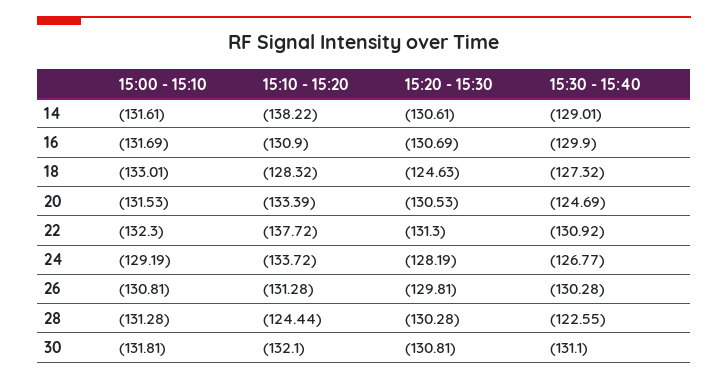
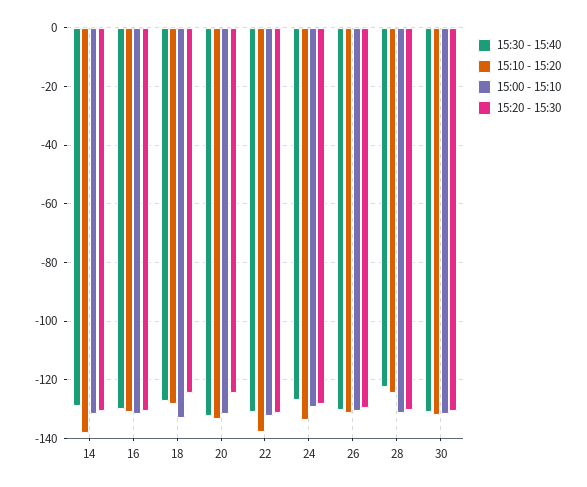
  {
    "15:00 - 15:10": {
      "14": -131.61,
      "16": -131.69,
      "18": -133.01,
      "20": -131.53,
      "22": -132.3,
      "24": -129.19,
      "26": -130.81,
      "28": -131.28,
      "30": -131.81
    },
    "15:10 - 15:20": {
      "14": -138.22,
      "16": -130.9,
      "18": -128.32,
      "20": -133.39,
      "22": -137.72,
      "24": -133.72,
      "26": -131.28,
      "28": -124.44,
      "30": -132.1
    },
    "15:20 - 15:30": {
      "14": -130.61,
      "16": -130.69,
      "18": -124.63,
-     "20": -130.53,
+     "20": -125,
      "22": -131.3,
      "24": -128.19,
      "26": -129.81,
      "28": -130.28,
      "30": -130.81
    },
    "15:30 - 15:40": {
      "14": -129.01,
      "16": -129.9,
      "18": -127.32,
-     "20": -124.69,
+     "20": -132.5,
      "22": -130.92,
      "24": -126.77,
      "26": -130.28,
      "28": -122.55,
      "30": -131.1
    }
  }

